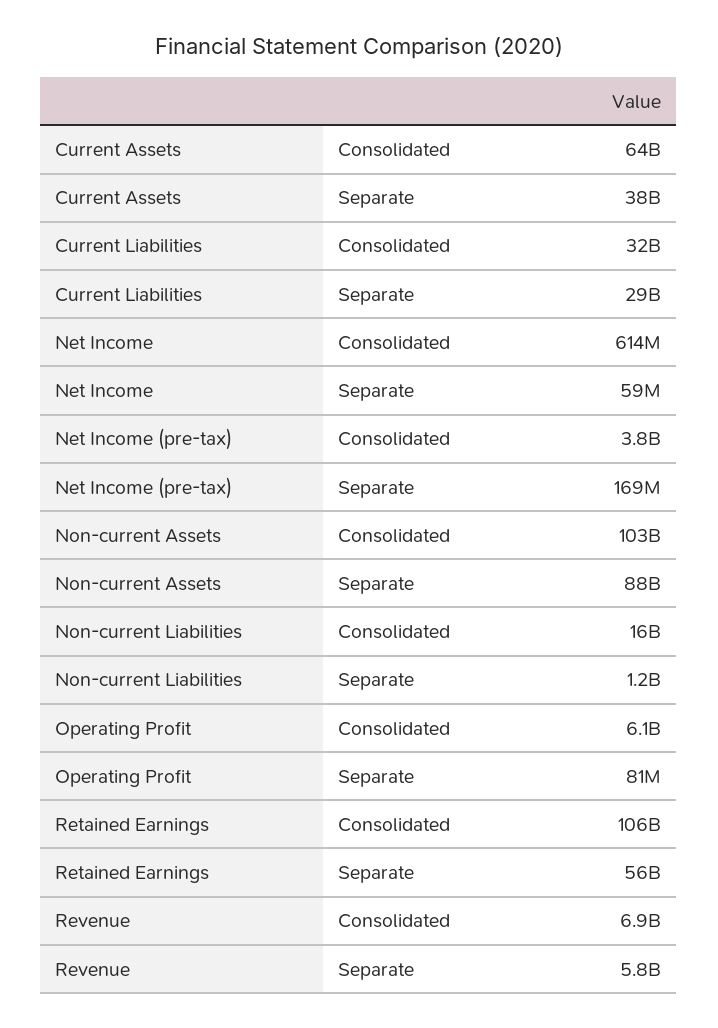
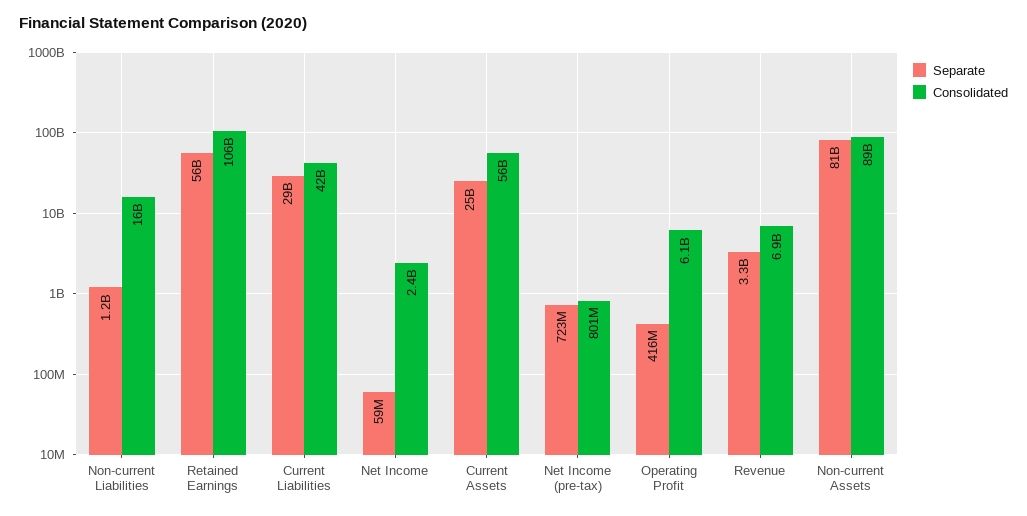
  {
    "Consolidated": {
-     "Current Assets": 64000000000,
+     "Current Assets": 56000000000,
-     "Current Liabilities": 32000000000,
+     "Current Liabilities": 42000000000,
-     "Net Income": 614000000,
+     "Net Income": 2400000000,
-     "Net Income (pre-tax)": 3800000000,
+     "Net Income (pre-tax)": 801000000,
-     "Non-current Assets": 103000000000,
+     "Non-current Assets": 89000000000,
      "Non-current Liabilities": 16000000000,
      "Operating Profit": 6100000000,
      "Retained Earnings": 106000000000,
      "Revenue": 6900000000
    },
    "Separate": {
-     "Current Assets": 38000000000,
+     "Current Assets": 25000000000,
      "Current Liabilities": 29000000000,
      "Net Income": 59000000,
-     "Net Income (pre-tax)": 169000000,
+     "Net Income (pre-tax)": 723000000,
-     "Non-current Assets": 88000000000,
+     "Non-current Assets": 81000000000,
      "Non-current Liabilities": 1200000000,
-     "Operating Profit": 81000000,
+     "Operating Profit": 416000000,
      "Retained Earnings": 56000000000,
-     "Revenue": 5800000000
+     "Revenue": 3300000000
    }
  }

